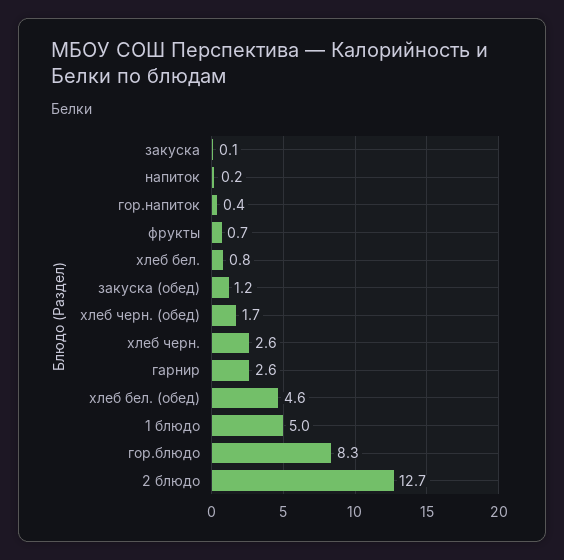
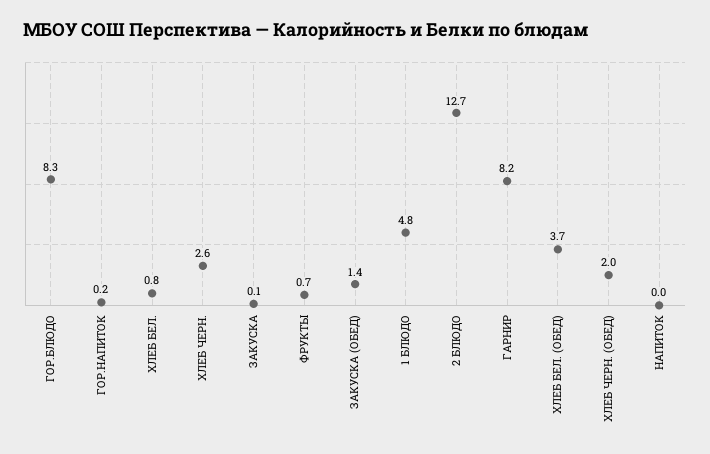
  {
    "закуска": 0.1,
-   "напиток": 0.2,
+   "напиток": 0,
-   "гор.напиток": 0.4,
+   "гор.напиток": 0.2,
    "фрукты": 0.7,
    "хлеб бел.": 0.8,
-   "закуска (обед)": 1.2,
+   "закуска (обед)": 1.4,
-   "хлеб черн. (обед)": 1.7,
+   "хлеб черн. (обед)": 2,
    "хлеб черн.": 2.6,
-   "гарнир": 2.6,
+   "гарнир": 8.2,
-   "хлеб бел. (обед)": 4.6,
+   "хлеб бел. (обед)": 3.7,
-   "1 блюдо": 5,
+   "1 блюдо": 4.8,
    "гор.блюдо": 8.3,
    "2 блюдо": 12.7
  }

